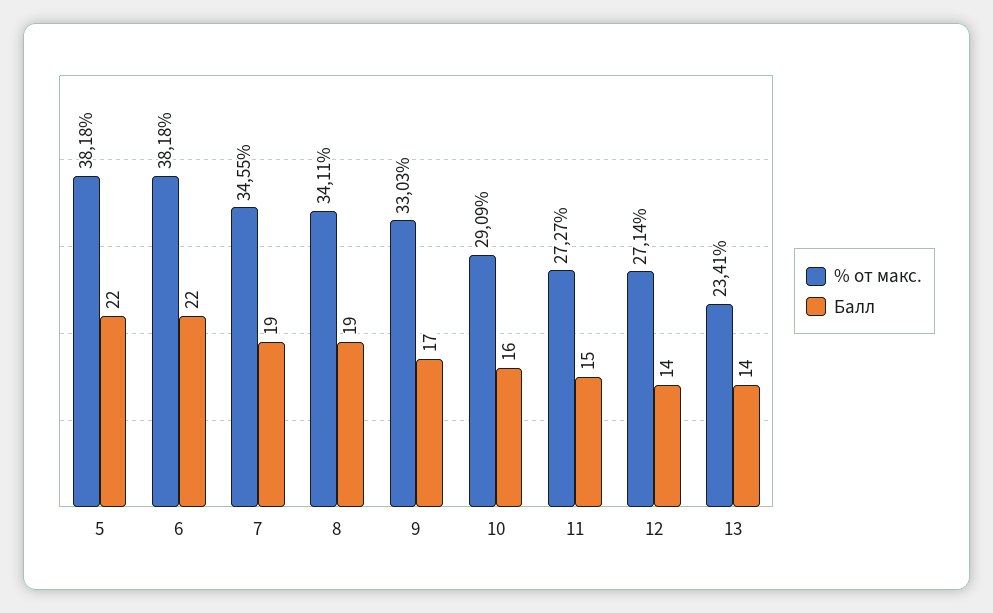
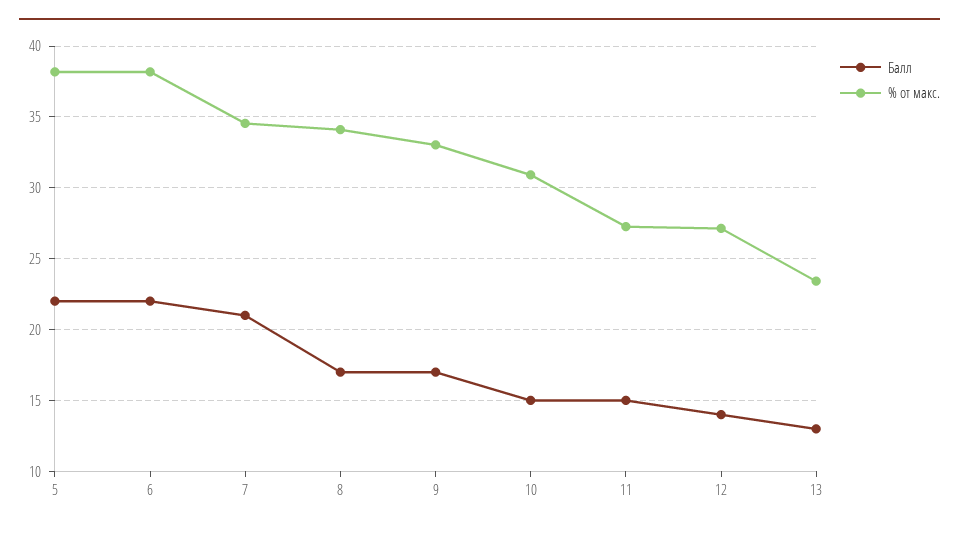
  {
    "% от макс.": {
      "5": 38.18,
      "6": 38.18,
      "7": 34.55,
      "8": 34.11,
      "9": 33.03,
-     "10": 29.09,
+     "10": 31,
      "11": 27.27,
      "12": 27.14,
      "13": 23.41
    },
    "Балл": {
      "5": 22,
      "6": 22,
-     "7": 19,
+     "7": 21,
-     "8": 19,
+     "8": 17,
      "9": 17,
-     "10": 16,
+     "10": 15,
      "11": 15,
      "12": 14,
-     "13": 14
+     "13": 13
    }
  }

